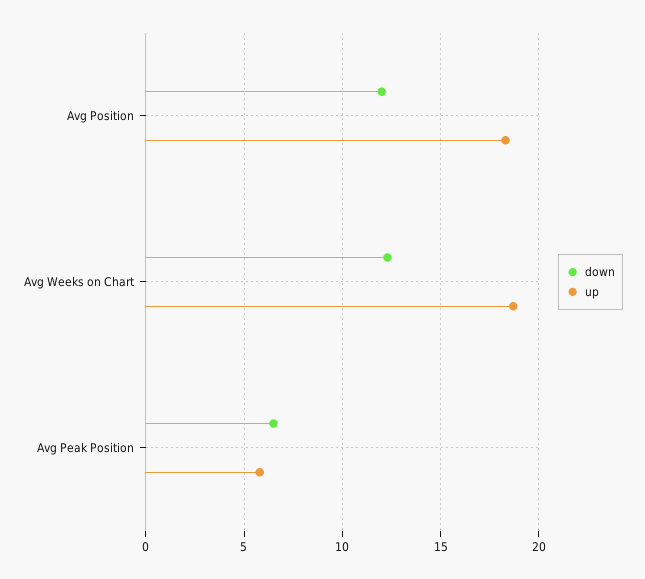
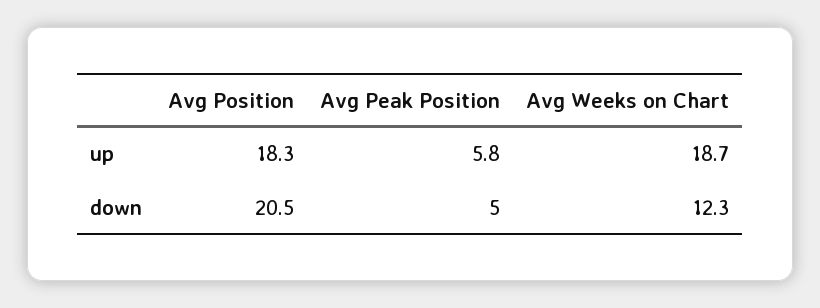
  {
    "down": {
-     "Avg Position": 12,
+     "Avg Position": 20.5,
      "Avg Weeks on Chart": 12.3,
-     "Avg Peak Position": 6.5
+     "Avg Peak Position": 5
    },
    "up": {
      "Avg Position": 18.3,
      "Avg Weeks on Chart": 18.7,
      "Avg Peak Position": 5.8
    }
  }

